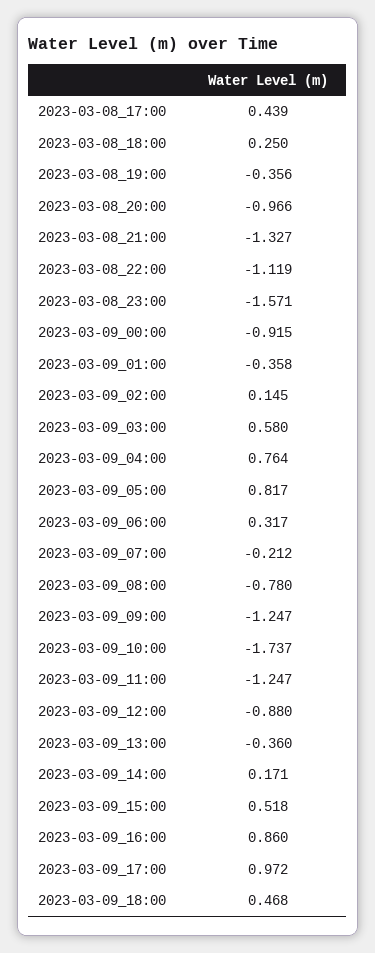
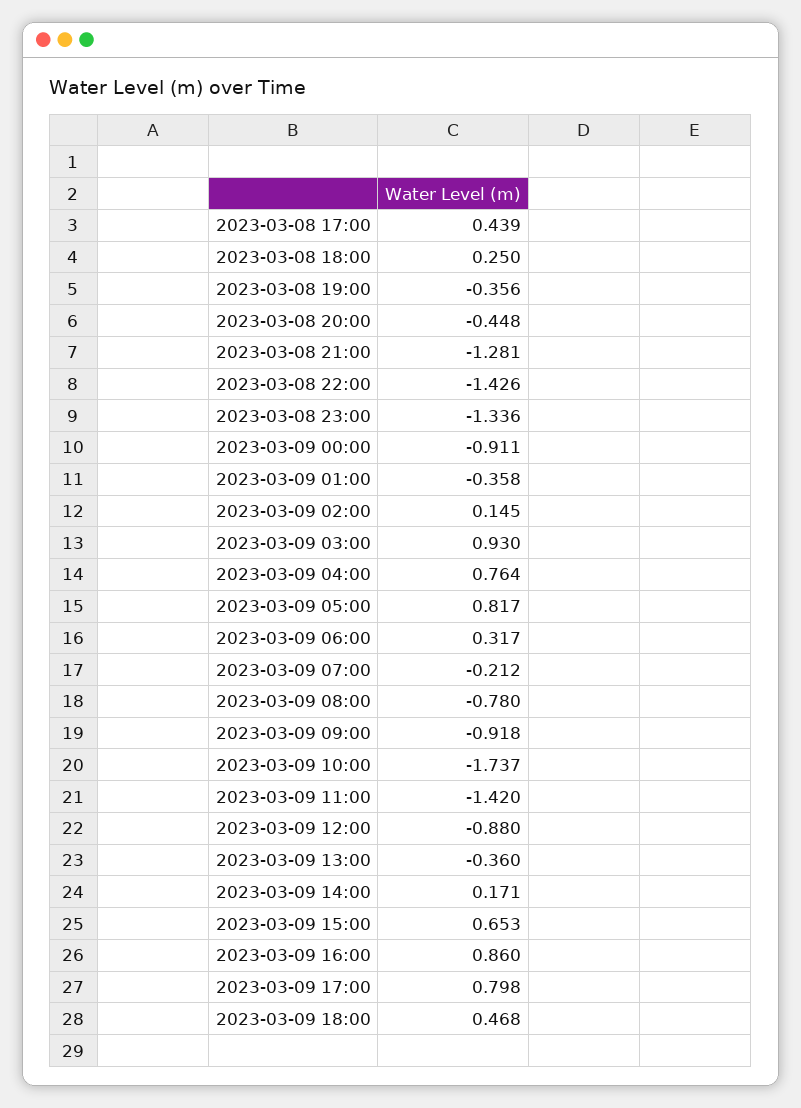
  {
    "2023-03-08_17:00": 0.439,
    "2023-03-08_18:00": 0.25,
    "2023-03-08_19:00": -0.356,
-   "2023-03-08_20:00": -0.966,
+   "2023-03-08_20:00": -0.448,
-   "2023-03-08_21:00": -1.327,
+   "2023-03-08_21:00": -1.281,
-   "2023-03-08_22:00": -1.119,
+   "2023-03-08_22:00": -1.426,
-   "2023-03-08_23:00": -1.571,
+   "2023-03-08_23:00": -1.336,
-   "2023-03-09_00:00": -0.915,
+   "2023-03-09_00:00": -0.911,
    "2023-03-09_01:00": -0.358,
    "2023-03-09_02:00": 0.145,
-   "2023-03-09_03:00": 0.58,
+   "2023-03-09_03:00": 0.93,
    "2023-03-09_04:00": 0.764,
    "2023-03-09_05:00": 0.817,
    "2023-03-09_06:00": 0.317,
    "2023-03-09_07:00": -0.212,
    "2023-03-09_08:00": -0.78,
-   "2023-03-09_09:00": -1.247,
+   "2023-03-09_09:00": -0.918,
    "2023-03-09_10:00": -1.737,
-   "2023-03-09_11:00": -1.247,
+   "2023-03-09_11:00": -1.42,
    "2023-03-09_12:00": -0.88,
    "2023-03-09_13:00": -0.36,
    "2023-03-09_14:00": 0.171,
-   "2023-03-09_15:00": 0.518,
+   "2023-03-09_15:00": 0.653,
    "2023-03-09_16:00": 0.86,
-   "2023-03-09_17:00": 0.972,
+   "2023-03-09_17:00": 0.798,
    "2023-03-09_18:00": 0.468
  }

